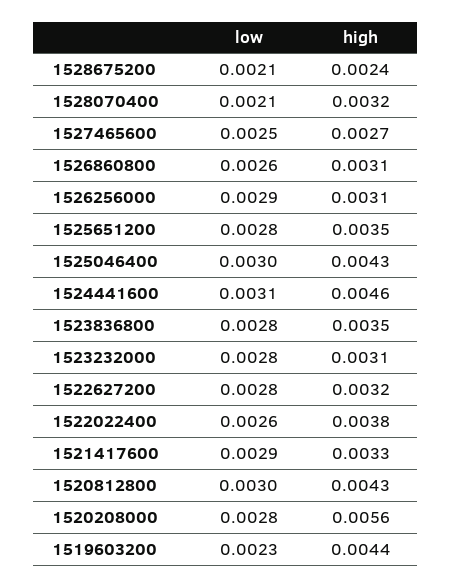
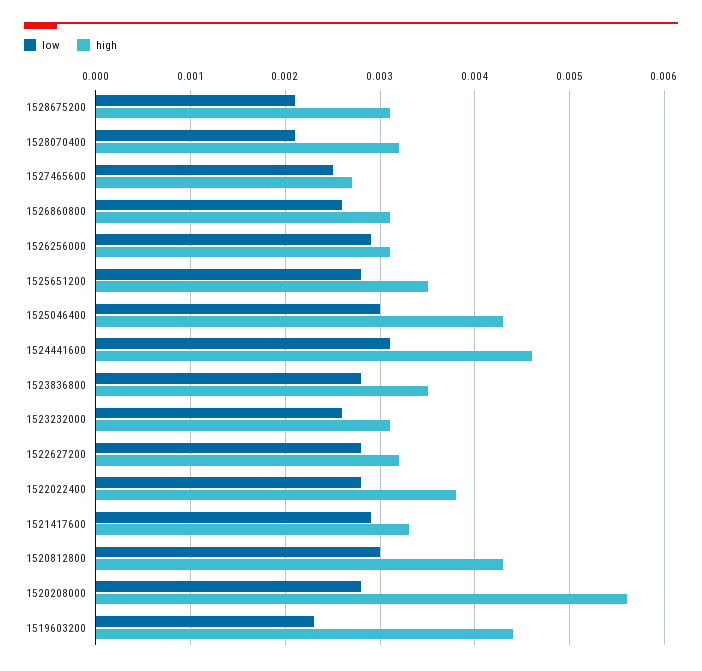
  {
    "low": {
      "1528675200": 0.0021,
      "1528070400": 0.0021,
      "1527465600": 0.0025,
      "1526860800": 0.0026,
      "1526256000": 0.0029,
      "1525651200": 0.0028,
      "1525046400": 0.003,
      "1524441600": 0.0031,
      "1523836800": 0.0028,
-     "1523232000": 0.0028,
+     "1523232000": 0.0026,
      "1522627200": 0.0028,
-     "1522022400": 0.0026,
+     "1522022400": 0.0028,
      "1521417600": 0.0029,
      "1520812800": 0.003,
      "1520208000": 0.0028,
      "1519603200": 0.0023
    },
    "high": {
-     "1528675200": 0.0024,
+     "1528675200": 0.0031,
      "1528070400": 0.0032,
      "1527465600": 0.0027,
      "1526860800": 0.0031,
      "1526256000": 0.0031,
      "1525651200": 0.0035,
      "1525046400": 0.0043,
      "1524441600": 0.0046,
      "1523836800": 0.0035,
      "1523232000": 0.0031,
      "1522627200": 0.0032,
      "1522022400": 0.0038,
      "1521417600": 0.0033,
      "1520812800": 0.0043,
      "1520208000": 0.0056,
      "1519603200": 0.0044
    }
  }

